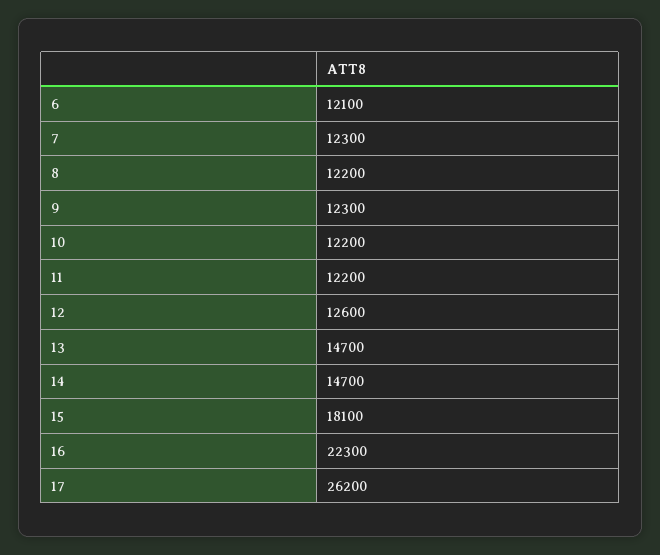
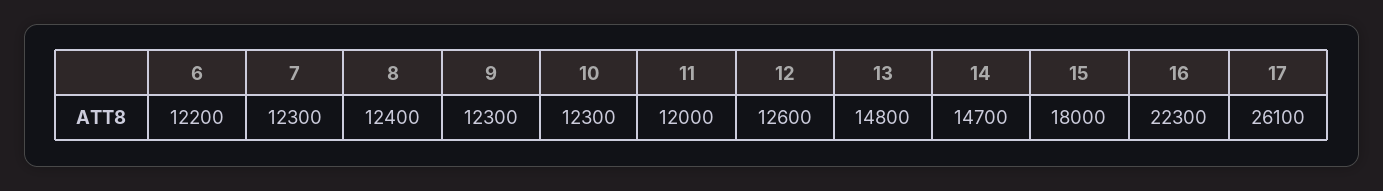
  {
-   "6": 12100,
+   "6": 12200,
    "7": 12300,
-   "8": 12200,
+   "8": 12400,
    "9": 12300,
-   "10": 12200,
+   "10": 12300,
-   "11": 12200,
+   "11": 12000,
    "12": 12600,
-   "13": 14700,
+   "13": 14800,
    "14": 14700,
-   "15": 18100,
+   "15": 18000,
    "16": 22300,
-   "17": 26200
+   "17": 26100
  }

